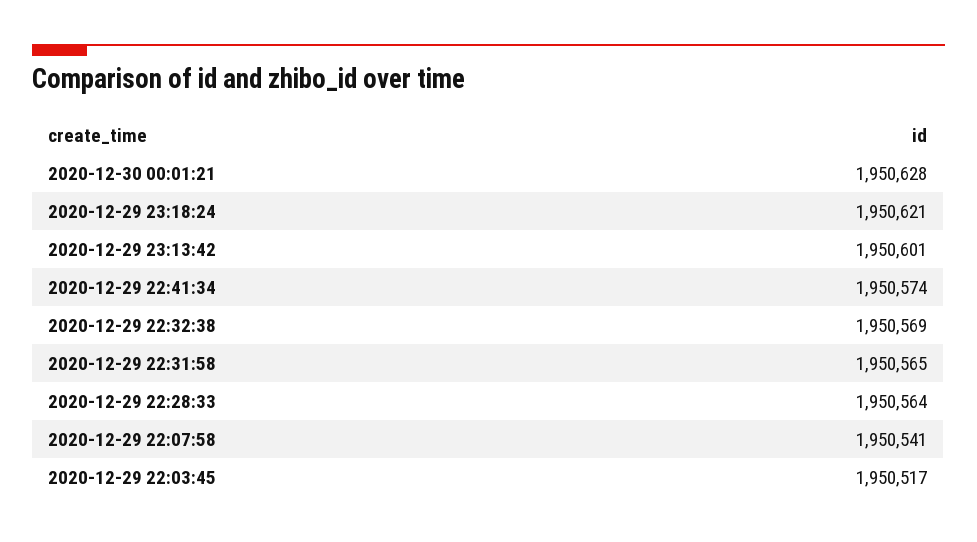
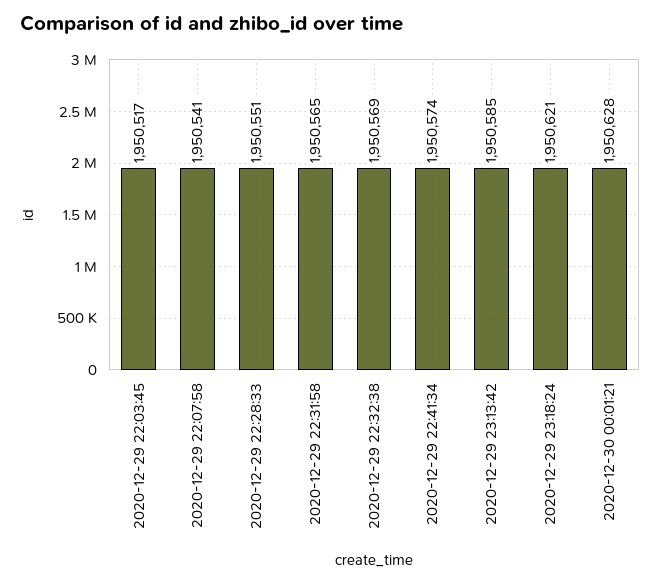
  {
    "2020-12-30 00:01:21": 1950628,
    "2020-12-29 23:18:24": 1950621,
-   "2020-12-29 23:13:42": 1950601,
+   "2020-12-29 23:13:42": 1950585,
    "2020-12-29 22:41:34": 1950574,
    "2020-12-29 22:32:38": 1950569,
    "2020-12-29 22:31:58": 1950565,
-   "2020-12-29 22:28:33": 1950564,
+   "2020-12-29 22:28:33": 1950551,
    "2020-12-29 22:07:58": 1950541,
    "2020-12-29 22:03:45": 1950517
  }

